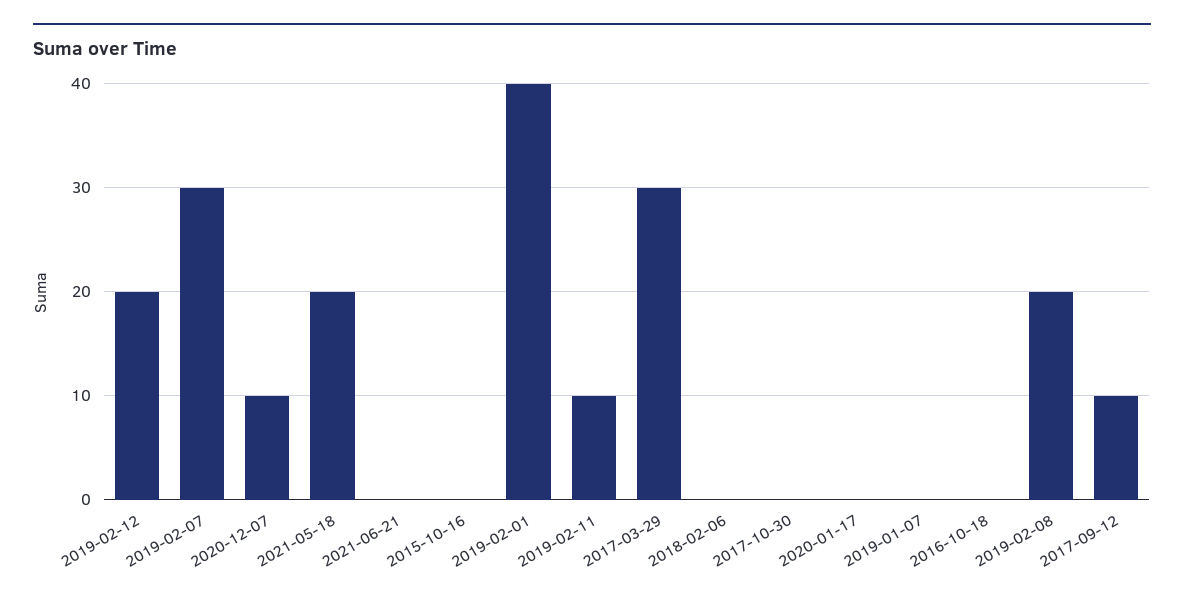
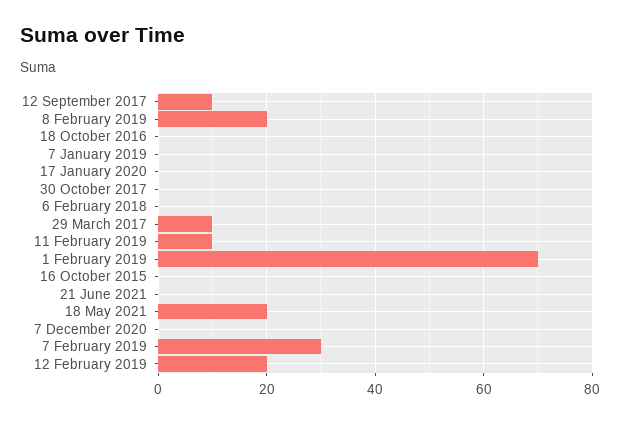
  {
    "2019-02-12": 20,
    "2019-02-07": 30,
-   "2020-12-07": 10,
+   "2020-12-07": 0,
    "2021-05-18": 20,
    "2021-06-21": 0,
    "2015-10-16": 0,
-   "2019-02-01": 40,
+   "2019-02-01": 70,
    "2019-02-11": 10,
-   "2017-03-29": 30,
+   "2017-03-29": 10,
    "2018-02-06": 0,
    "2017-10-30": 0,
    "2020-01-17": 0,
    "2019-01-07": 0,
    "2016-10-18": 0,
    "2019-02-08": 20,
    "2017-09-12": 10
  }

